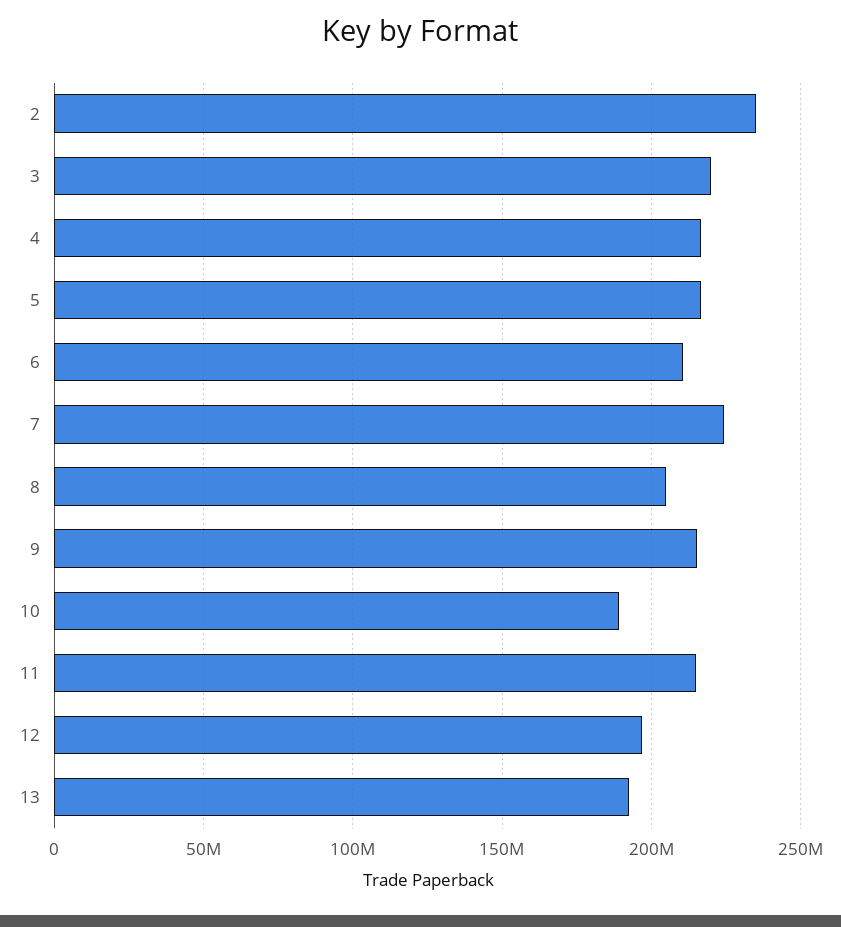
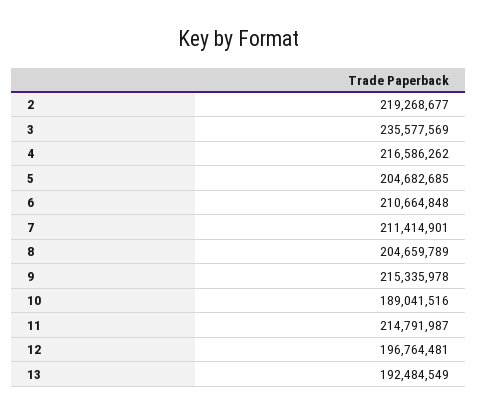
  {
-   "2": 235000000,
+   "2": 219268677,
-   "3": 220000000,
+   "3": 235577569,
    "4": 216586262,
-   "5": 215000000,
+   "5": 204682685,
    "6": 210664848,
-   "7": 225000000,
+   "7": 211414901,
    "8": 204659789,
    "9": 215335978,
    "10": 189041516,
    "11": 214791987,
    "12": 196764481,
    "13": 192484549
  }

